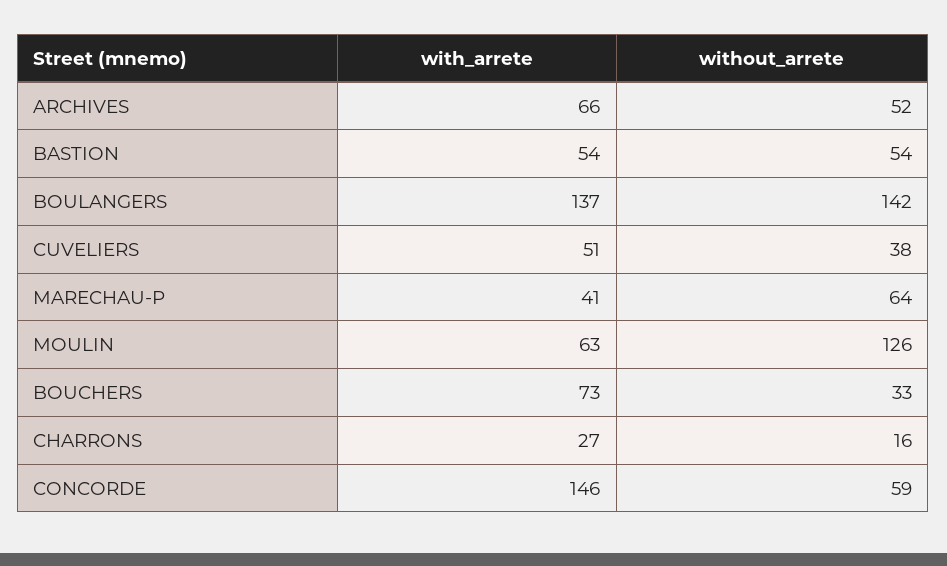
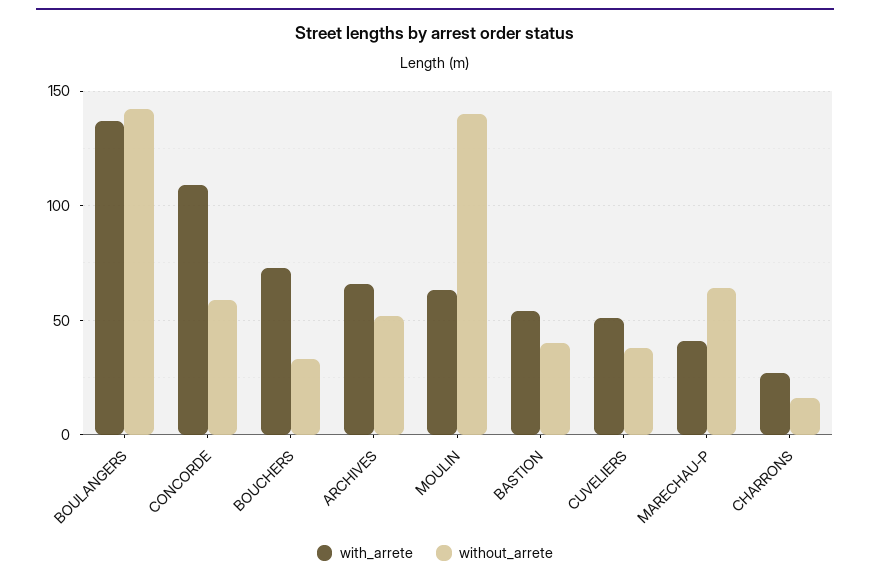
  {
    "with_arrete": {
      "ARCHIVES": 66,
      "BASTION": 54,
      "BOULANGERS": 137,
      "CUVELIERS": 51,
      "MARECHAU-P": 41,
      "MOULIN": 63,
      "BOUCHERS": 73,
      "CHARRONS": 27,
-     "CONCORDE": 146
+     "CONCORDE": 110
    },
    "without_arrete": {
      "ARCHIVES": 52,
-     "BASTION": 54,
+     "BASTION": 40,
      "BOULANGERS": 142,
      "CUVELIERS": 38,
      "MARECHAU-P": 64,
-     "MOULIN": 126,
+     "MOULIN": 140,
      "BOUCHERS": 33,
      "CHARRONS": 16,
      "CONCORDE": 59
    }
  }

